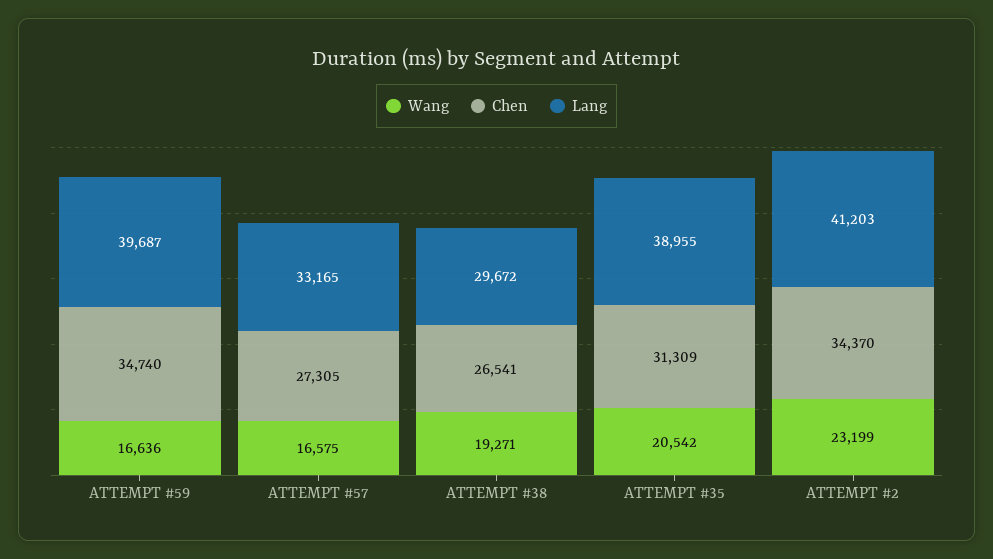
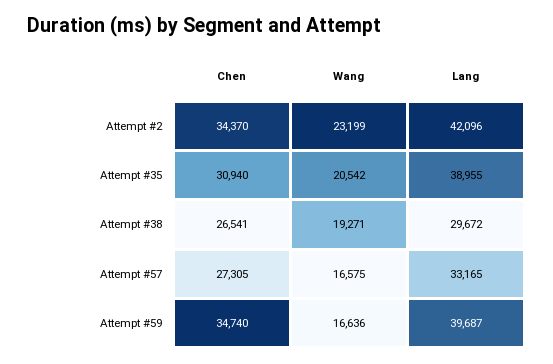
  {
    "Wang": {
      "ATTEMPT #59": 16636,
      "ATTEMPT #57": 16575,
      "ATTEMPT #38": 19271,
      "ATTEMPT #35": 20542,
      "ATTEMPT #2": 23199
    },
    "Chen": {
      "ATTEMPT #59": 34740,
      "ATTEMPT #57": 27305,
      "ATTEMPT #38": 26541,
-     "ATTEMPT #35": 31309,
+     "ATTEMPT #35": 30940,
      "ATTEMPT #2": 34370
    },
    "Lang": {
      "ATTEMPT #59": 39687,
      "ATTEMPT #57": 33165,
      "ATTEMPT #38": 29672,
      "ATTEMPT #35": 38955,
-     "ATTEMPT #2": 41203
+     "ATTEMPT #2": 42096
    }
  }

